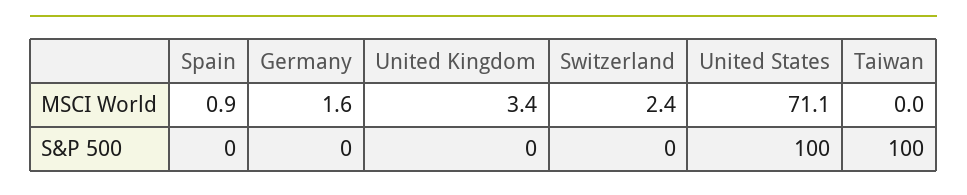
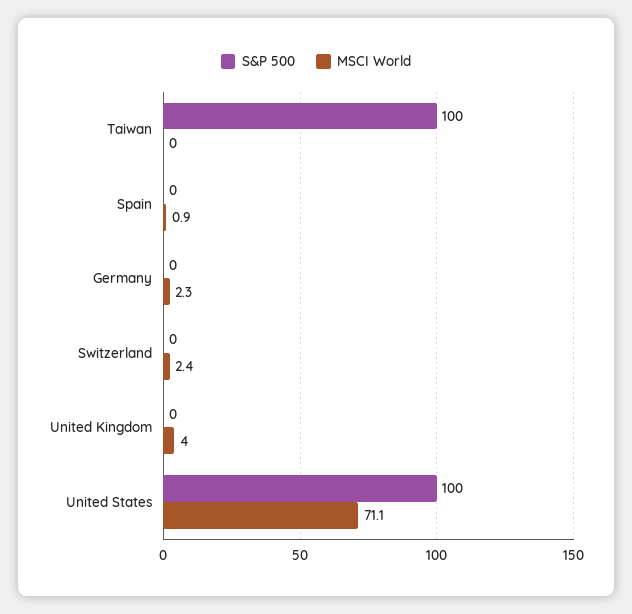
  {
    "MSCI World": {
      "Spain": 0.9,
-     "Germany": 1.6,
+     "Germany": 2.3,
-     "United Kingdom": 3.4,
+     "United Kingdom": 4,
      "Switzerland": 2.4,
      "United States": 71.1,
      "Taiwan": 0
    },
    "S&P 500": {
      "Spain": 0,
      "Germany": 0,
      "United Kingdom": 0,
      "Switzerland": 0,
      "United States": 100,
      "Taiwan": 100
    }
  }

